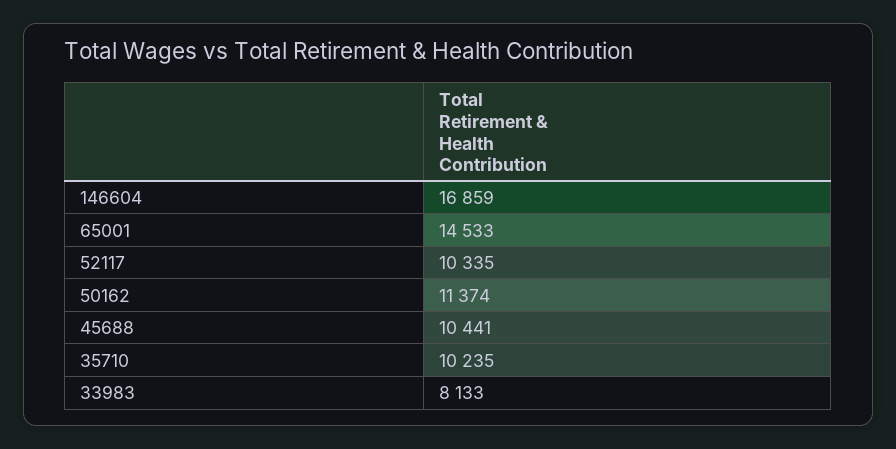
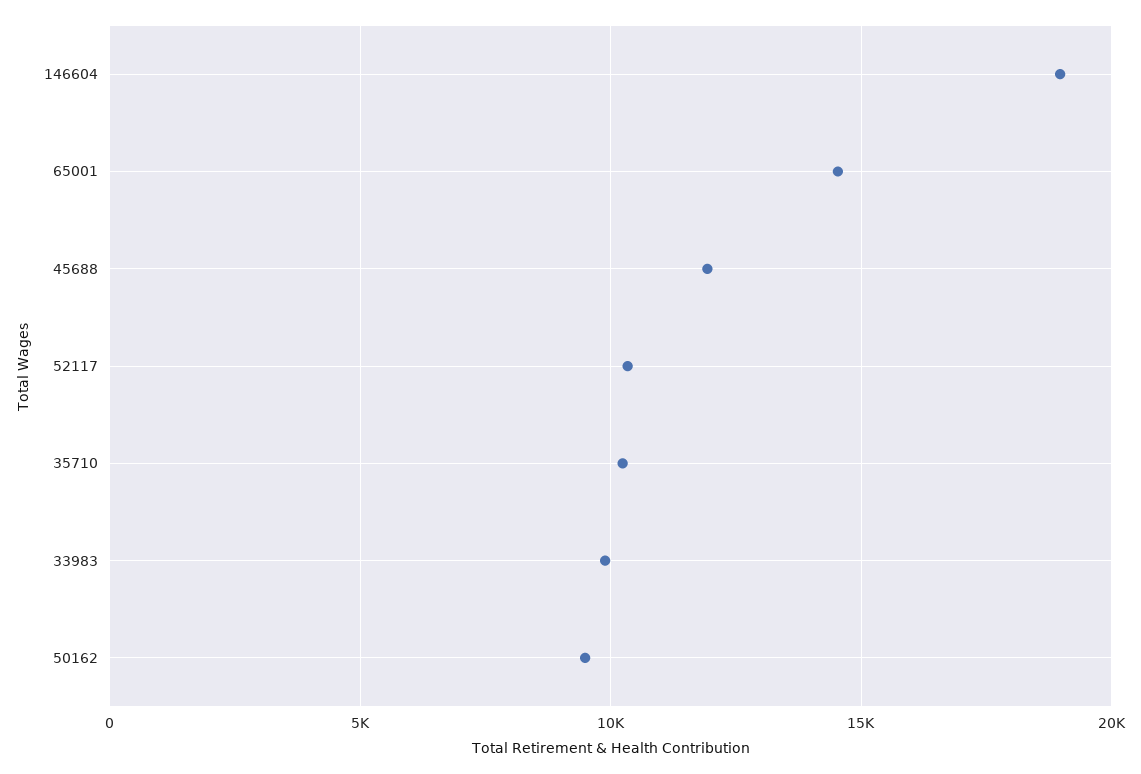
  {
-   "146604": 16859,
+   "146604": 19000,
    "65001": 14533,
    "52117": 10335,
-   "50162": 11374,
+   "50162": 9500,
-   "45688": 10441,
+   "45688": 12000,
    "35710": 10235,
-   "33983": 8133
+   "33983": 10000
  }

